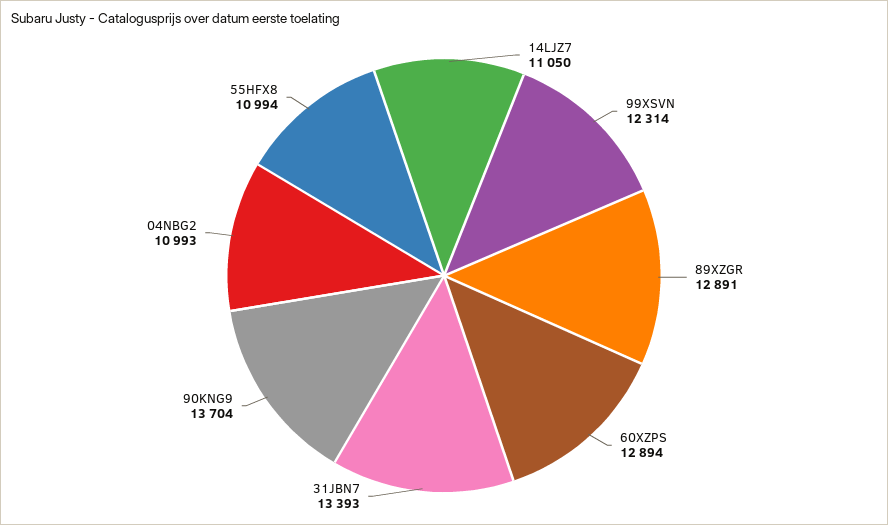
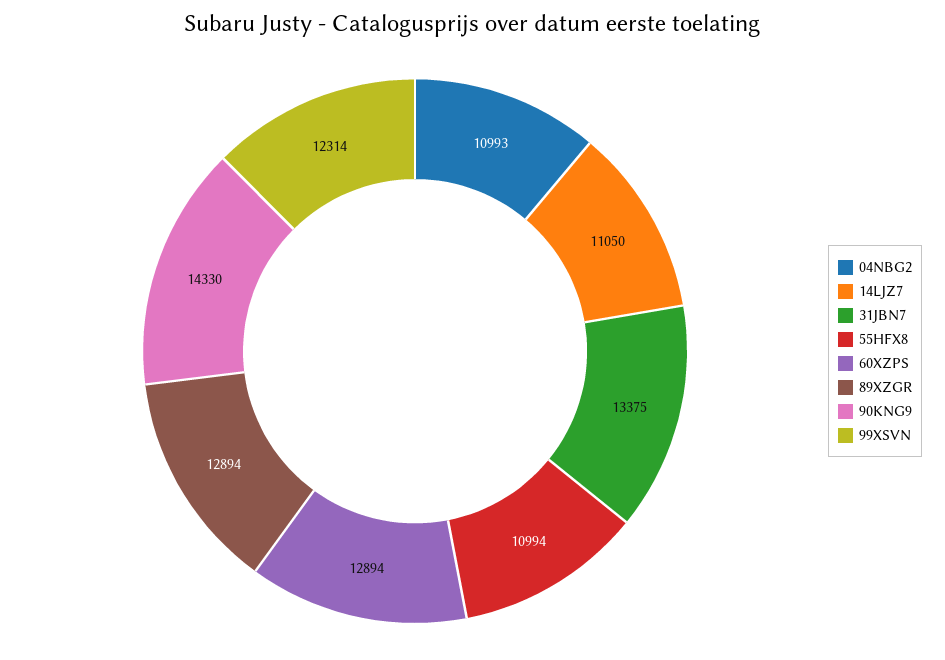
  {
    "14LJZ7": 11050,
    "99XSVN": 12314,
-   "89XZGR": 12891,
+   "89XZGR": 12894,
    "60XZPS": 12894,
-   "31JBN7": 13393,
+   "31JBN7": 13375,
-   "90KNG9": 13704,
+   "90KNG9": 14330,
    "04NBG2": 10993,
    "55HFX8": 10994
  }

